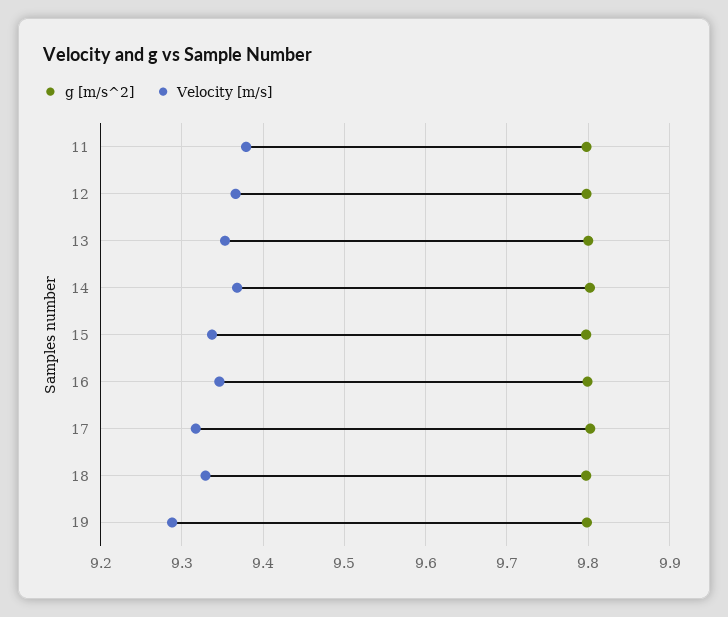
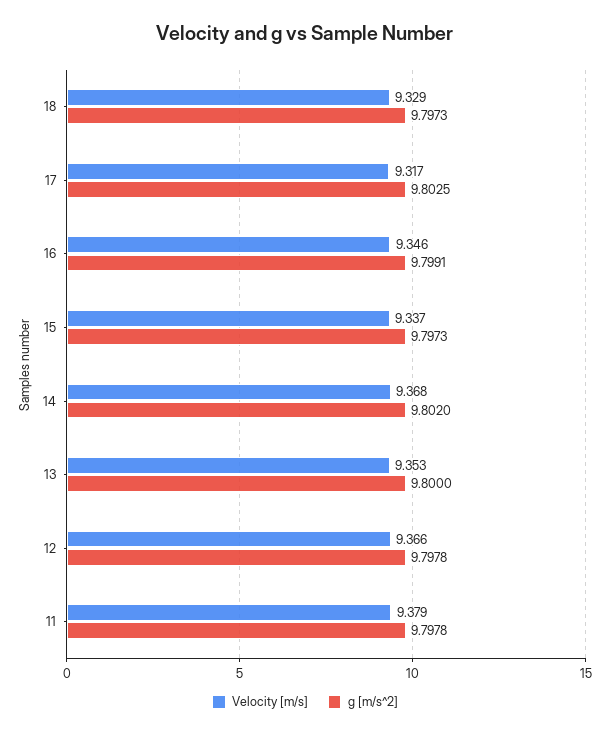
  {
    "g [m/s^2]": {
      "11": 9.7978,
      "12": 9.7978,
      "13": 9.8,
      "14": 9.802,
      "15": 9.7973,
      "16": 9.7991,
      "17": 9.8025,
-     "18": 9.7973,
+     "18": 9.7973
-     "19": 9.8
    },
    "Velocity [m/s]": {
      "11": 9.379,
      "12": 9.366,
      "13": 9.353,
      "14": 9.368,
      "15": 9.337,
      "16": 9.346,
      "17": 9.317,
-     "18": 9.329,
+     "18": 9.329
-     "19": 9.29
    }
  }

